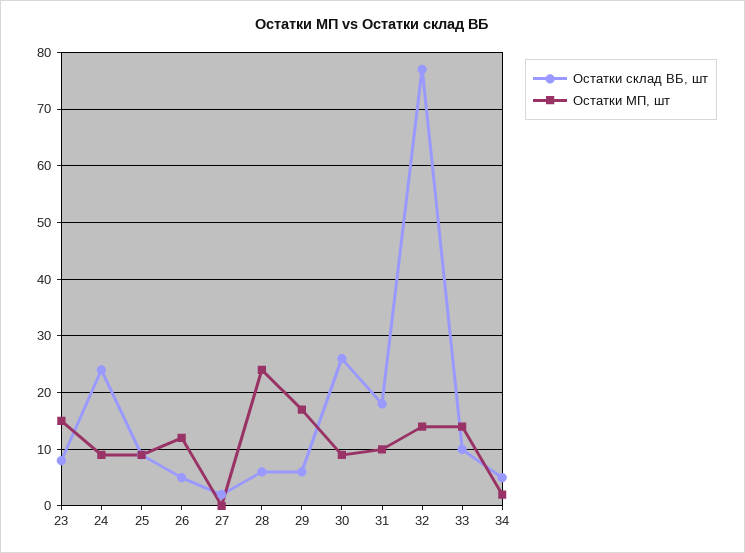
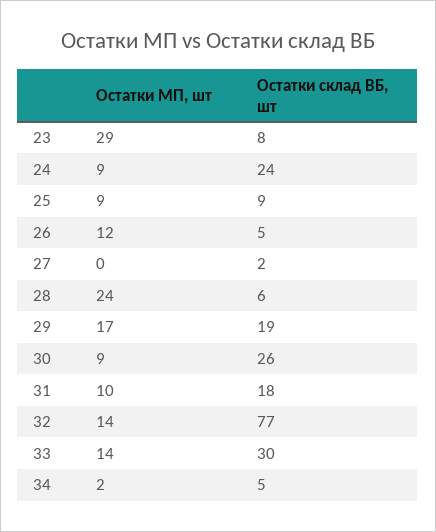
  {
    "Остатки склад ВБ, шт": {
      "23": 8,
      "24": 24,
      "25": 9,
      "26": 5,
      "27": 2,
      "28": 6,
-     "29": 5,
+     "29": 19,
      "30": 26,
      "31": 18,
      "32": 77,
-     "33": 10,
+     "33": 30,
      "34": 5
    },
    "Остатки МП, шт": {
-     "23": 15,
+     "23": 29,
      "24": 9,
      "25": 9,
      "26": 12,
      "27": 0,
      "28": 24,
      "29": 17,
      "30": 9,
      "31": 10,
      "32": 14,
      "33": 14,
      "34": 2
    }
  }

